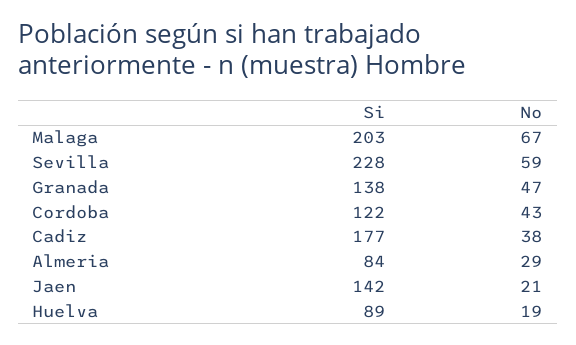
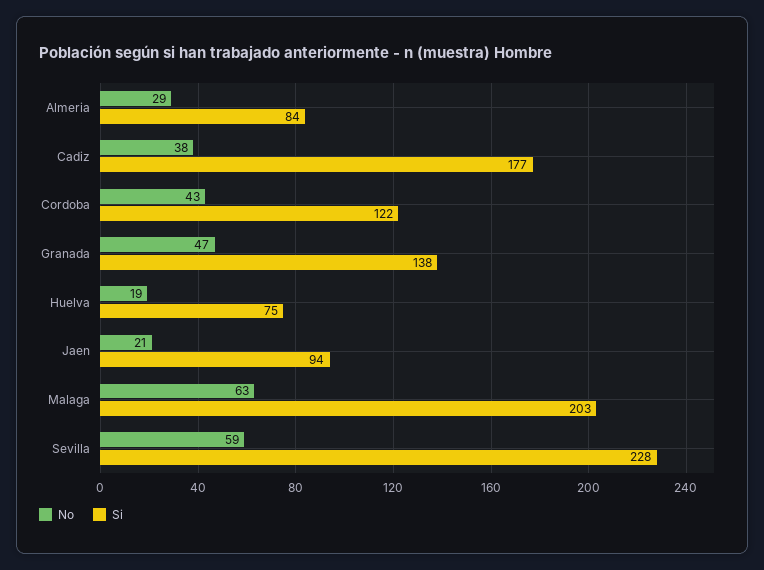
  {
    "Si": {
      "Malaga": 203,
      "Sevilla": 228,
      "Granada": 138,
      "Cordoba": 122,
      "Cadiz": 177,
      "Almeria": 84,
-     "Jaen": 142,
+     "Jaen": 94,
-     "Huelva": 89
+     "Huelva": 75
    },
    "No": {
-     "Malaga": 67,
+     "Malaga": 63,
      "Sevilla": 59,
      "Granada": 47,
      "Cordoba": 43,
      "Cadiz": 38,
      "Almeria": 29,
      "Jaen": 21,
      "Huelva": 19
    }
  }

